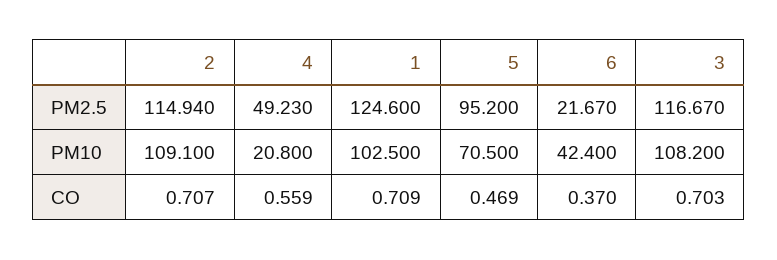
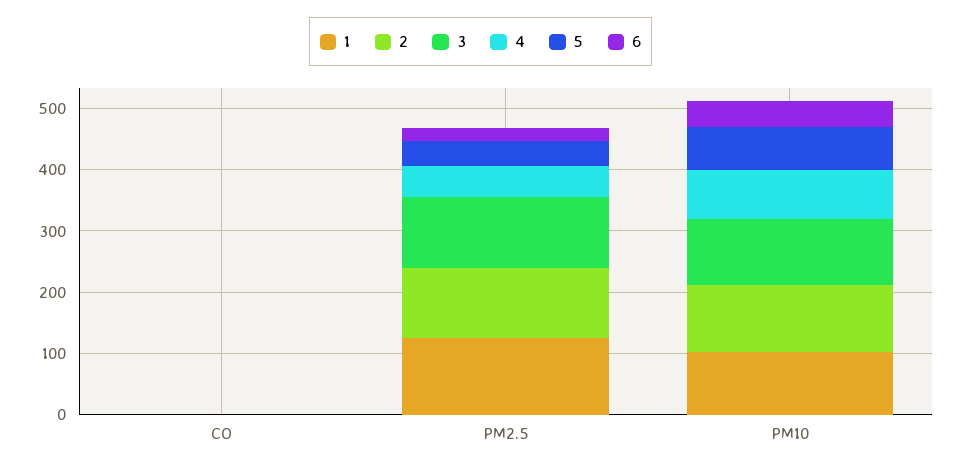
  {
    "2": {
      "PM2.5": 114.94,
      "PM10": 109.1,
      "CO": 0.707
    },
    "4": {
      "PM2.5": 49.23,
-     "PM10": 20.8,
+     "PM10": 80,
      "CO": 0.559
    },
    "1": {
      "PM2.5": 124.6,
      "PM10": 102.5,
      "CO": 0.709
    },
    "5": {
-     "PM2.5": 95.2,
+     "PM2.5": 40,
      "PM10": 70.5,
      "CO": 0.469
    },
    "6": {
      "PM2.5": 21.67,
      "PM10": 42.4,
      "CO": 0.37
    },
    "3": {
      "PM2.5": 116.67,
      "PM10": 108.2,
      "CO": 0.703
    }
  }

